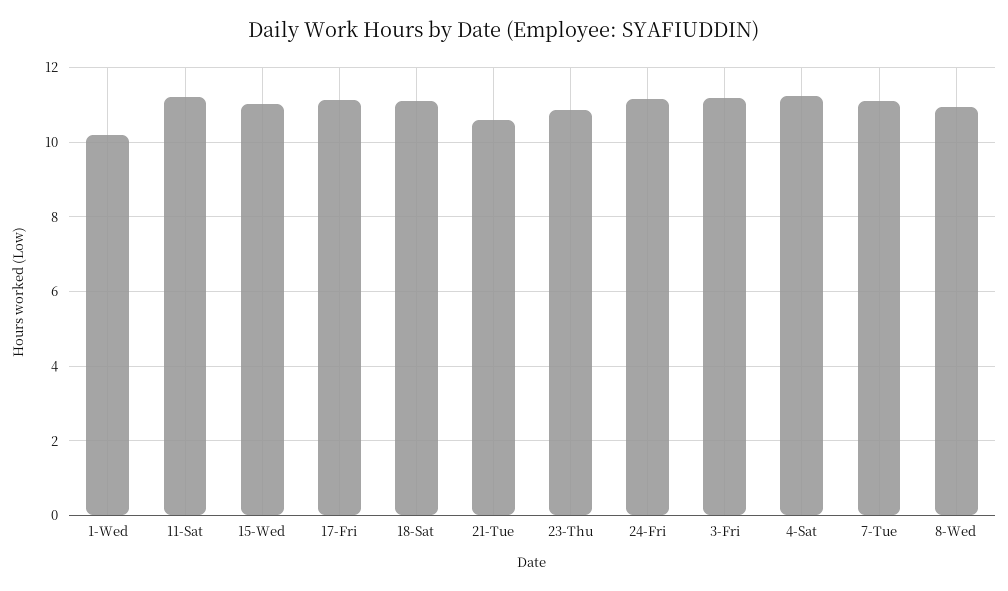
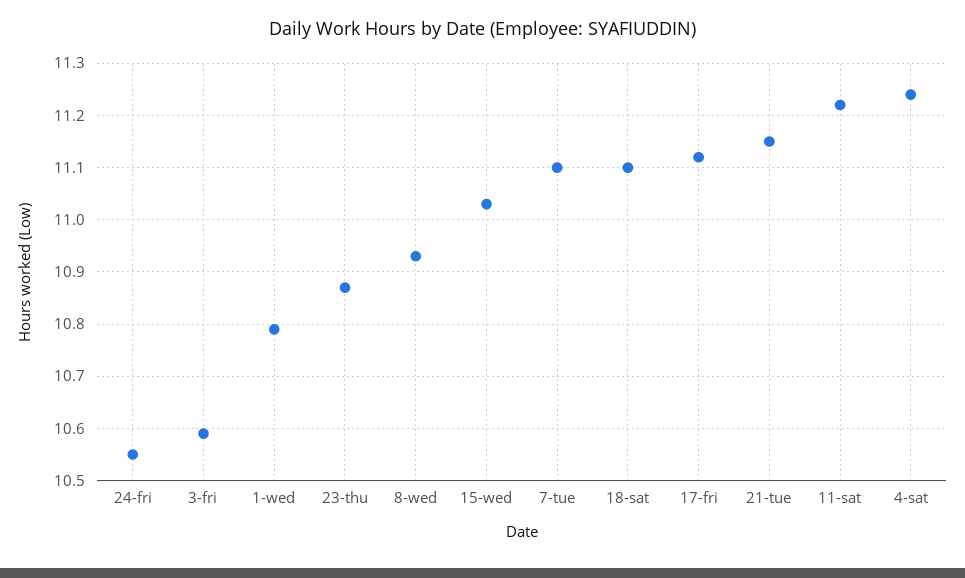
  {
-   "1-Wed": 10.2,
+   "1-Wed": 10.8,
    "11-Sat": 11.2,
    "15-Wed": 11.05,
    "17-Fri": 11.1,
    "18-Sat": 11.1,
-   "21-Tue": 10.6,
+   "21-Tue": 11.15,
    "23-Thu": 10.85,
-   "24-Fri": 11.2,
+   "24-Fri": 10.55,
-   "3-Fri": 11.2,
+   "3-Fri": 10.6,
    "4-Sat": 11.25,
    "7-Tue": 11.1,
    "8-Wed": 10.95
  }

